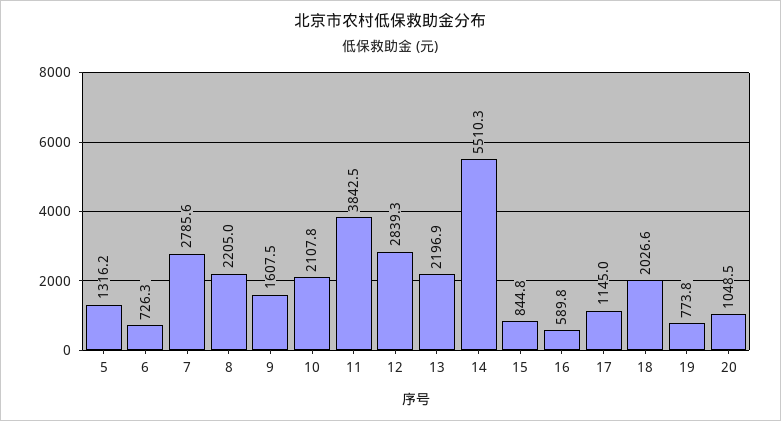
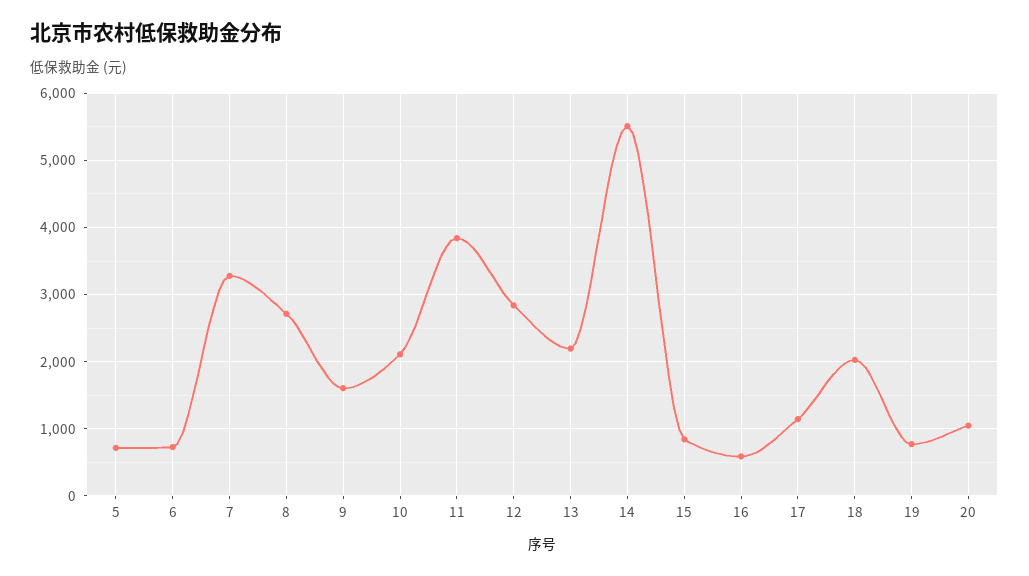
  {
-   "5": 1316.2,
+   "5": 700,
    "6": 726.3,
-   "7": 2785.6,
+   "7": 3300,
-   "8": 2205,
+   "8": 2700,
    "9": 1607.5,
    "10": 2107.8,
    "11": 3842.5,
    "12": 2839.3,
    "13": 2196.9,
    "14": 5510.3,
    "15": 844.8,
    "16": 589.8,
    "17": 1145,
    "18": 2026.6,
    "19": 773.8,
    "20": 1048.5
  }

